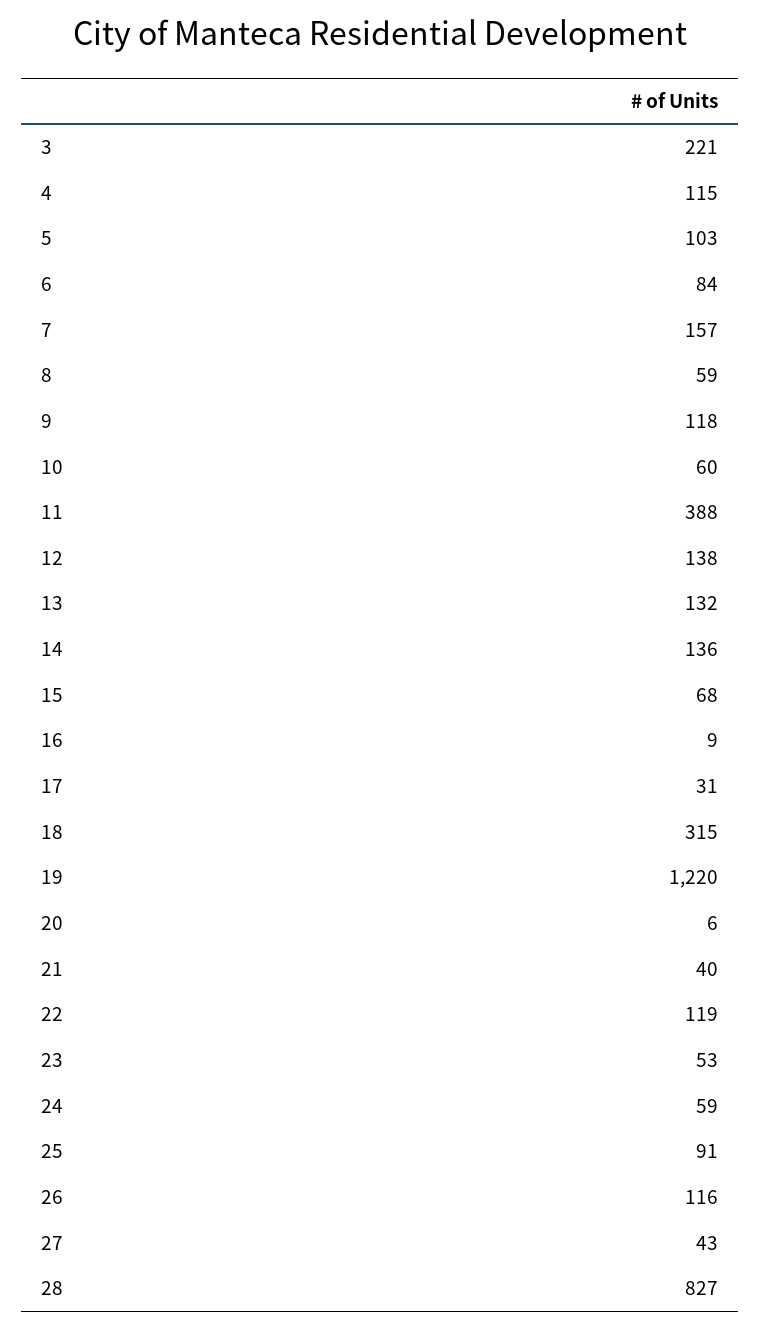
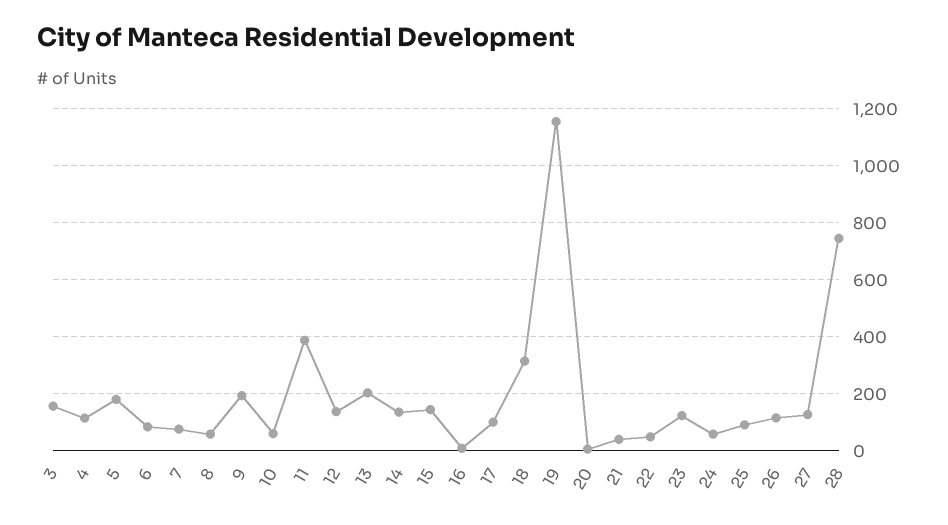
  {
-   "3": 221,
+   "3": 150,
    "4": 115,
-   "5": 103,
+   "5": 175,
    "6": 84,
-   "7": 157,
+   "7": 75,
    "8": 59,
-   "9": 118,
+   "9": 200,
    "10": 60,
    "11": 388,
    "12": 138,
-   "13": 132,
+   "13": 200,
    "14": 136,
-   "15": 68,
+   "15": 150,
    "16": 9,
-   "17": 31,
+   "17": 100,
    "18": 315,
-   "19": 1220,
+   "19": 1150,
    "20": 6,
    "21": 40,
-   "22": 119,
+   "22": 50,
-   "23": 53,
+   "23": 125,
    "24": 59,
    "25": 91,
    "26": 116,
-   "27": 43,
+   "27": 125,
-   "28": 827
+   "28": 750
  }

